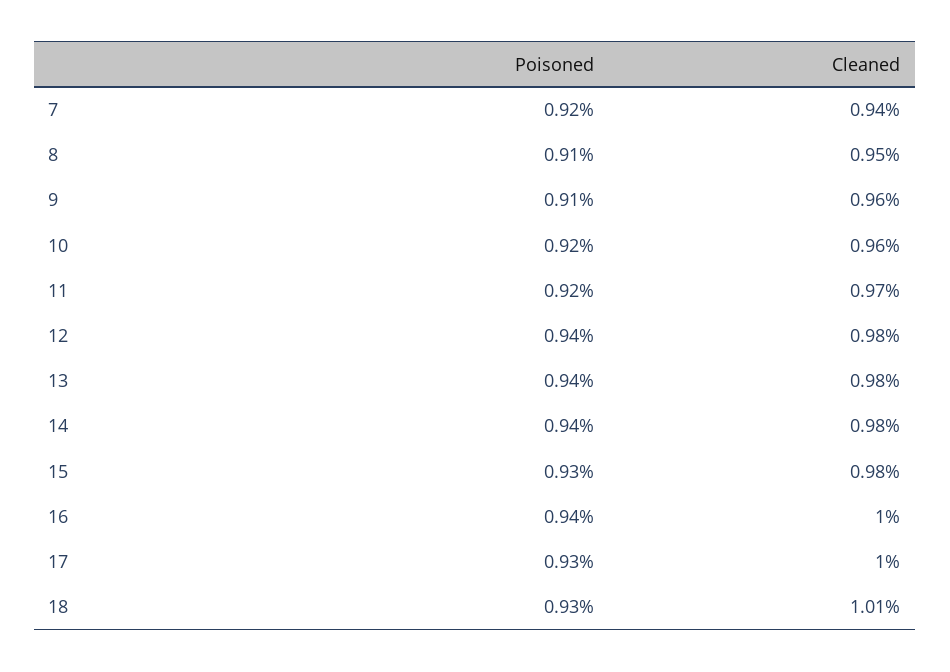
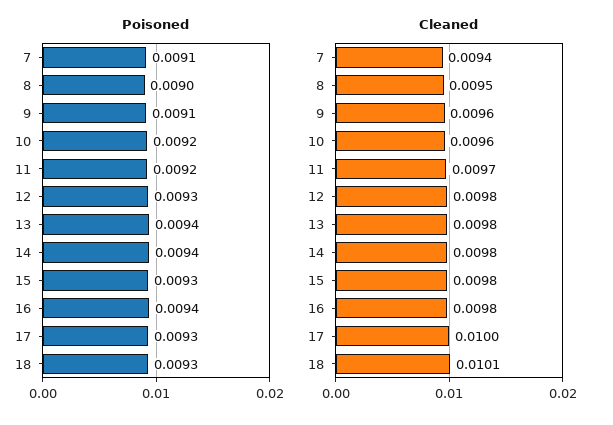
  {
    "Poisoned": {
-     "7": 0.0092,
+     "7": 0.0091,
-     "8": 0.0091,
+     "8": 0.009,
      "9": 0.0091,
      "10": 0.0092,
      "11": 0.0092,
-     "12": 0.0094,
+     "12": 0.0093,
      "13": 0.0094,
      "14": 0.0094,
      "15": 0.0093,
      "16": 0.0094,
      "17": 0.0093,
      "18": 0.0093
    },
    "Cleaned": {
      "7": 0.0094,
      "8": 0.0095,
      "9": 0.0096,
      "10": 0.0096,
      "11": 0.0097,
      "12": 0.0098,
      "13": 0.0098,
      "14": 0.0098,
      "15": 0.0098,
-     "16": 0.01,
+     "16": 0.0098,
      "17": 0.01,
      "18": 0.0101
    }
  }

